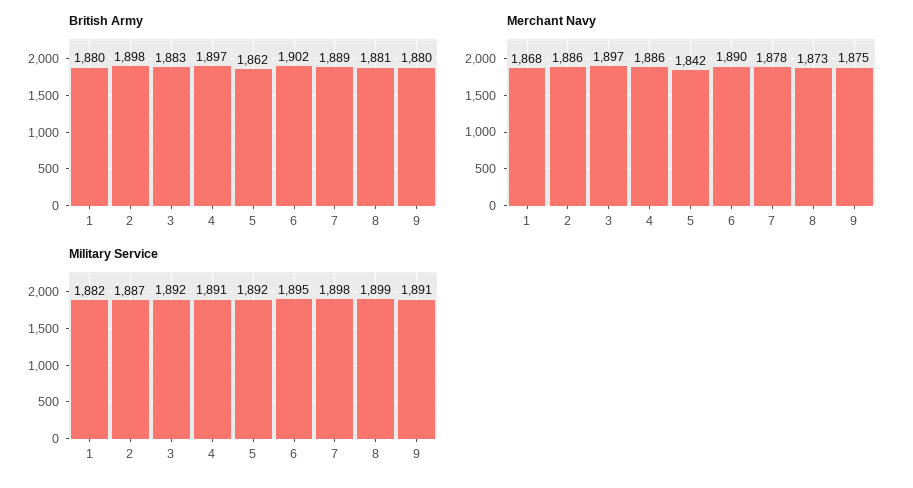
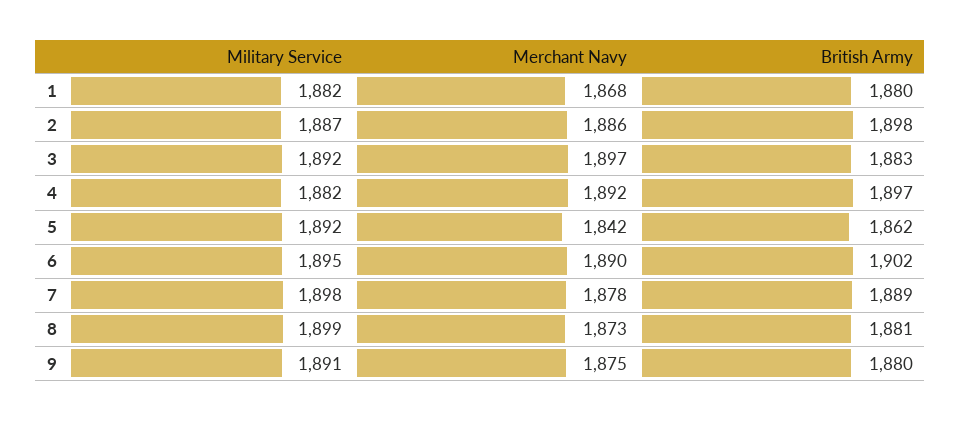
  {
    "British Army": {
      "1": 1880,
      "2": 1898,
      "3": 1883,
      "4": 1897,
      "5": 1862,
      "6": 1902,
      "7": 1889,
      "8": 1881,
      "9": 1880
    },
    "Merchant Navy": {
      "1": 1868,
      "2": 1886,
      "3": 1897,
-     "4": 1886,
+     "4": 1892,
      "5": 1842,
      "6": 1890,
      "7": 1878,
      "8": 1873,
      "9": 1875
    },
    "Military Service": {
      "1": 1882,
      "2": 1887,
      "3": 1892,
-     "4": 1891,
+     "4": 1882,
      "5": 1892,
      "6": 1895,
      "7": 1898,
      "8": 1899,
      "9": 1891
    }
  }

